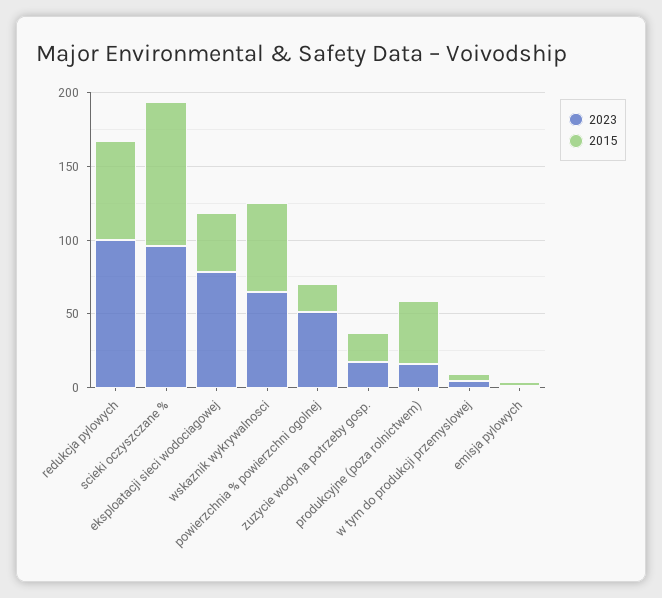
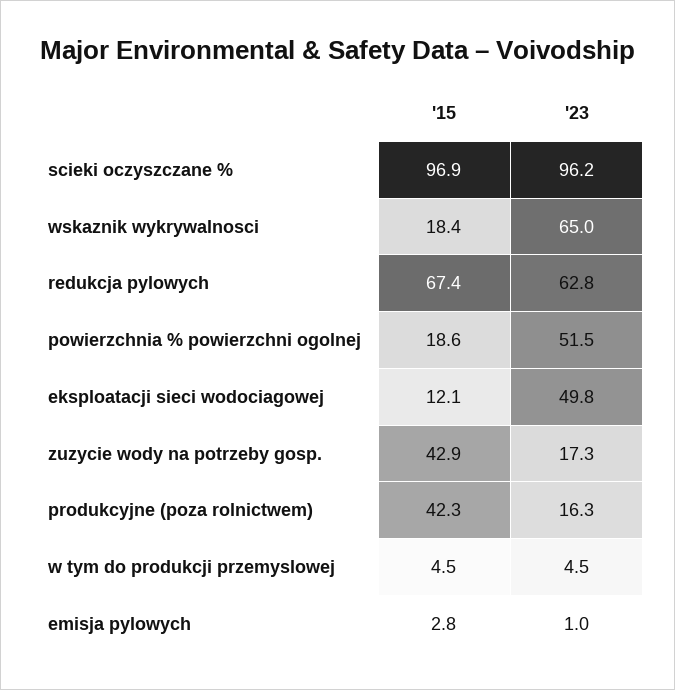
  {
    "2023": {
-     "redukcja pylowych": 100,
+     "redukcja pylowych": 62.8,
      "scieki oczyszczane %": 96.2,
-     "eksploatacji sieci wodociagowej": 80,
+     "eksploatacji sieci wodociagowej": 49.8,
      "wskaznik wykrywalnosci": 65,
      "powierzchnia % powierzchni ogolnej": 51.5,
      "zuzycie wody na potrzeby gosp.": 17.3,
      "produkcyjne (poza rolnictwem)": 16.3,
      "w tym do produkcji przemyslowej": 4.5,
      "emisja pylowych": 1
    },
    "2015": {
      "redukcja pylowych": 67.4,
      "scieki oczyszczane %": 96.9,
-     "eksploatacji sieci wodociagowej": 40,
+     "eksploatacji sieci wodociagowej": 12.1,
-     "wskaznik wykrywalnosci": 60,
+     "wskaznik wykrywalnosci": 18.4,
      "powierzchnia % powierzchni ogolnej": 18.6,
-     "zuzycie wody na potrzeby gosp.": 20,
+     "zuzycie wody na potrzeby gosp.": 42.9,
      "produkcyjne (poza rolnictwem)": 42.3,
      "w tym do produkcji przemyslowej": 4.5,
      "emisja pylowych": 2.8
    }
  }

